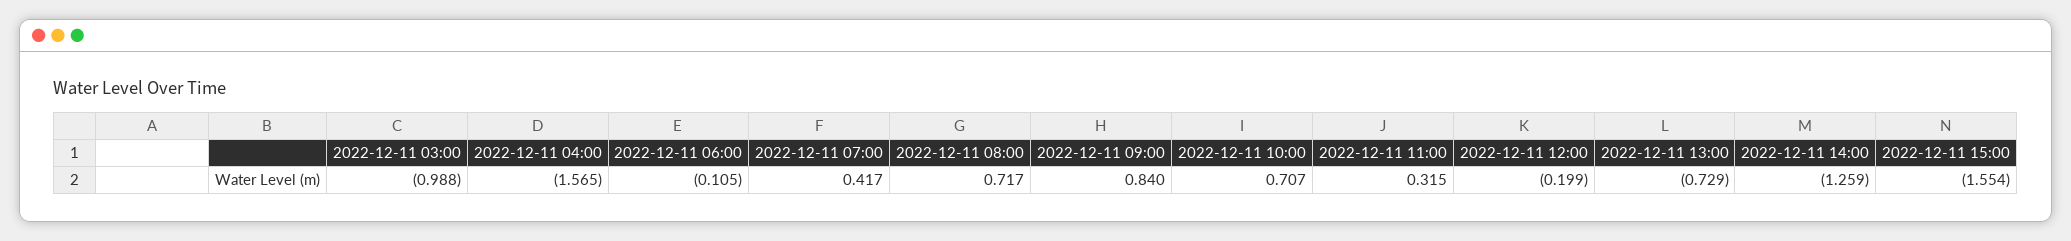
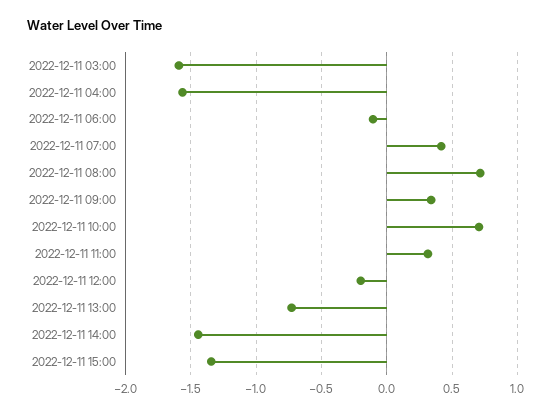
  {
-   "2022-12-11 03:00": -0.988,
+   "2022-12-11 03:00": -1.6,
    "2022-12-11 04:00": -1.565,
    "2022-12-11 06:00": -0.105,
    "2022-12-11 07:00": 0.417,
    "2022-12-11 08:00": 0.717,
-   "2022-12-11 09:00": 0.84,
+   "2022-12-11 09:00": 0.35,
    "2022-12-11 10:00": 0.707,
    "2022-12-11 11:00": 0.315,
    "2022-12-11 12:00": -0.199,
    "2022-12-11 13:00": -0.729,
-   "2022-12-11 14:00": -1.259,
+   "2022-12-11 14:00": -1.45,
-   "2022-12-11 15:00": -1.554
+   "2022-12-11 15:00": -1.35
  }

